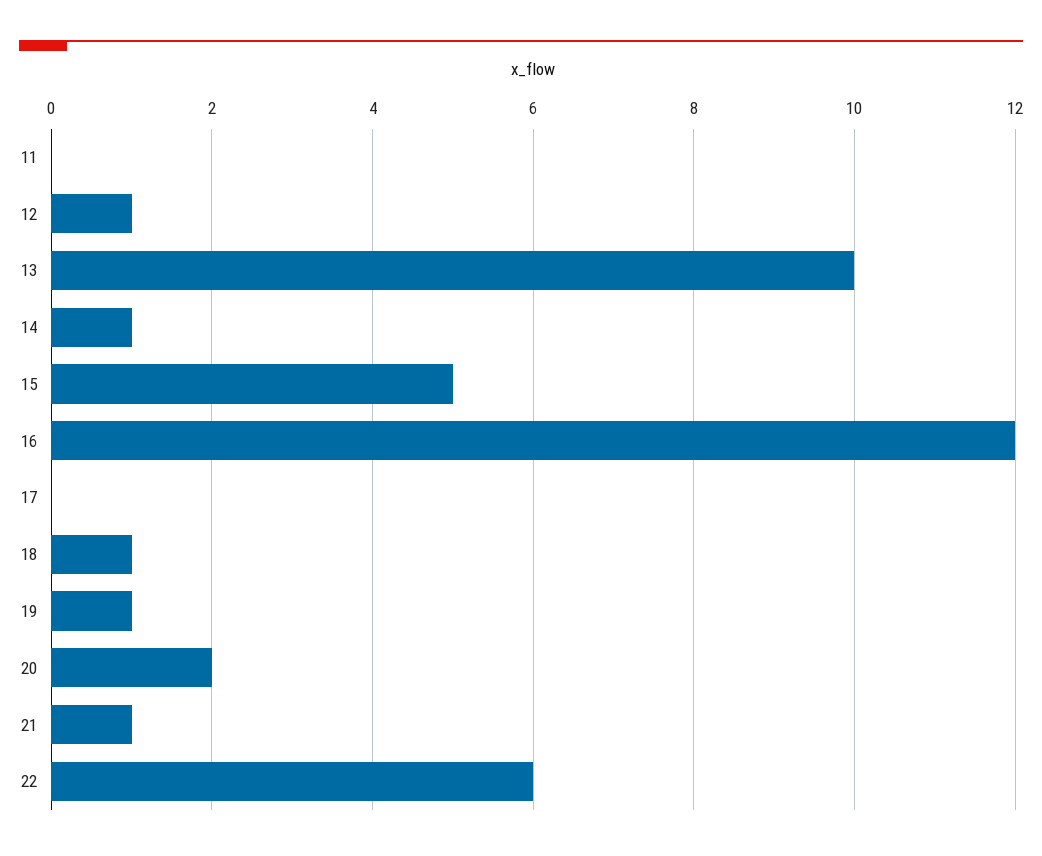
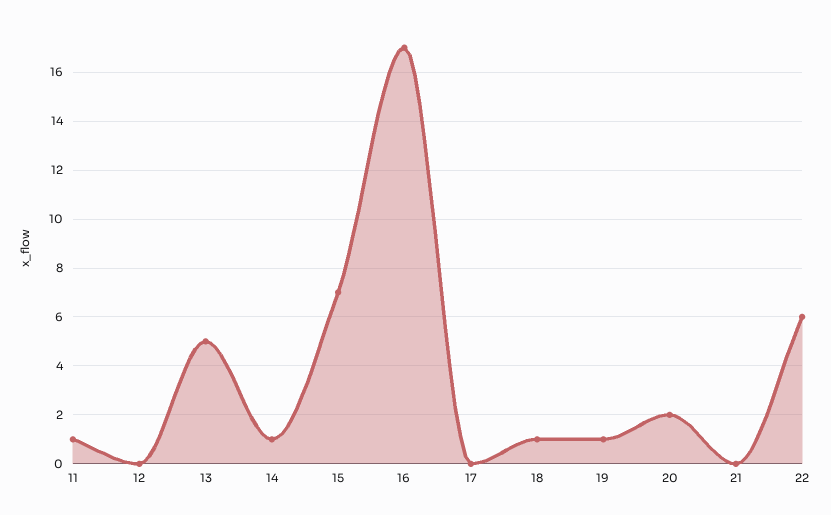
  {
-   "11": 0,
+   "11": 1,
-   "12": 1,
+   "12": 0,
-   "13": 10,
+   "13": 5,
    "14": 1,
-   "15": 5,
+   "15": 7,
-   "16": 12,
+   "16": 17,
    "17": 0,
    "18": 1,
    "19": 1,
    "20": 2,
-   "21": 1,
+   "21": 0,
    "22": 6
  }

